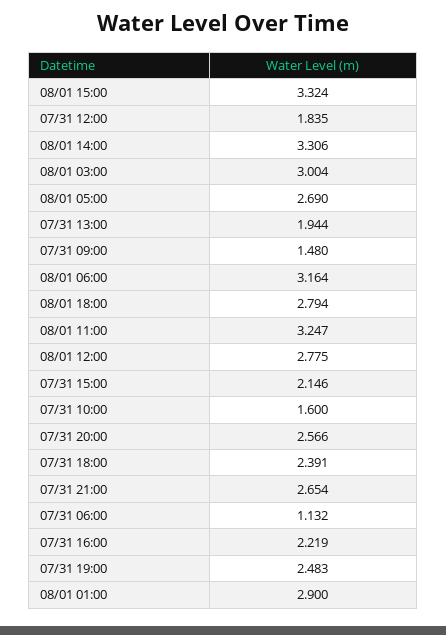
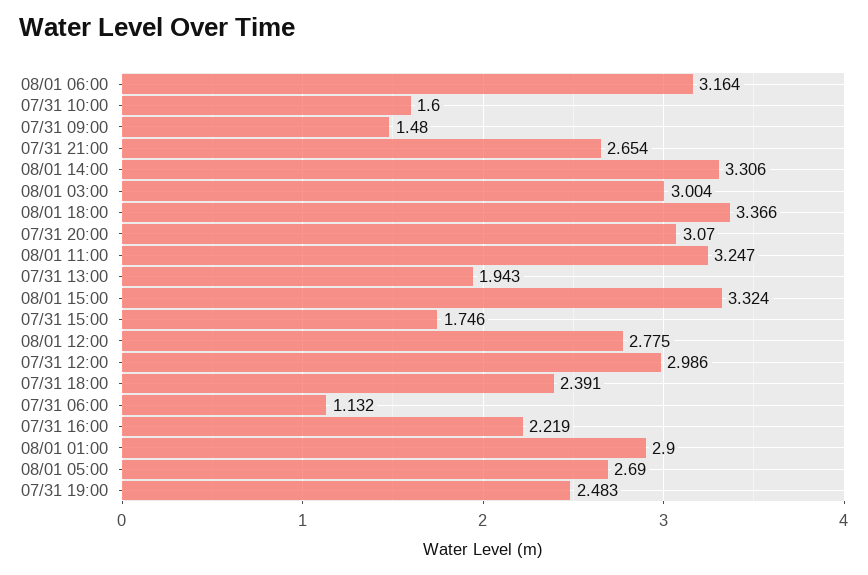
  {
    "08/01 15:00": 3.324,
-   "07/31 12:00": 1.835,
+   "07/31 12:00": 2.986,
    "08/01 14:00": 3.306,
    "08/01 03:00": 3.004,
    "08/01 05:00": 2.69,
-   "07/31 13:00": 1.944,
+   "07/31 13:00": 1.943,
    "07/31 09:00": 1.48,
    "08/01 06:00": 3.164,
-   "08/01 18:00": 2.794,
+   "08/01 18:00": 3.366,
    "08/01 11:00": 3.247,
    "08/01 12:00": 2.775,
-   "07/31 15:00": 2.146,
+   "07/31 15:00": 1.746,
    "07/31 10:00": 1.6,
-   "07/31 20:00": 2.566,
+   "07/31 20:00": 3.07,
    "07/31 18:00": 2.391,
    "07/31 21:00": 2.654,
    "07/31 06:00": 1.132,
    "07/31 16:00": 2.219,
    "07/31 19:00": 2.483,
    "08/01 01:00": 2.9
  }

